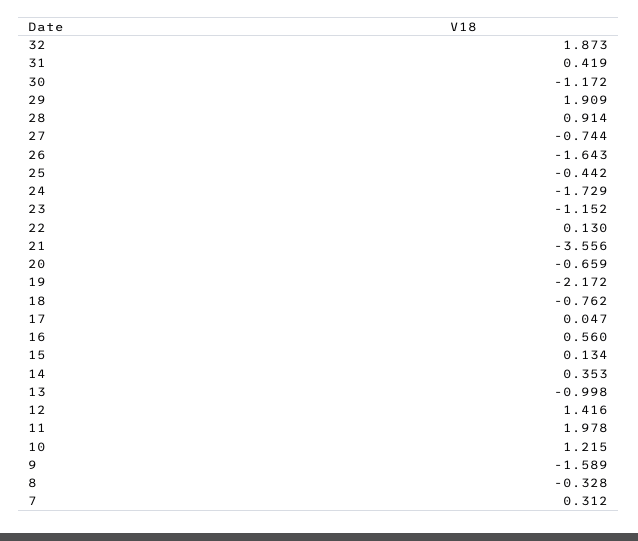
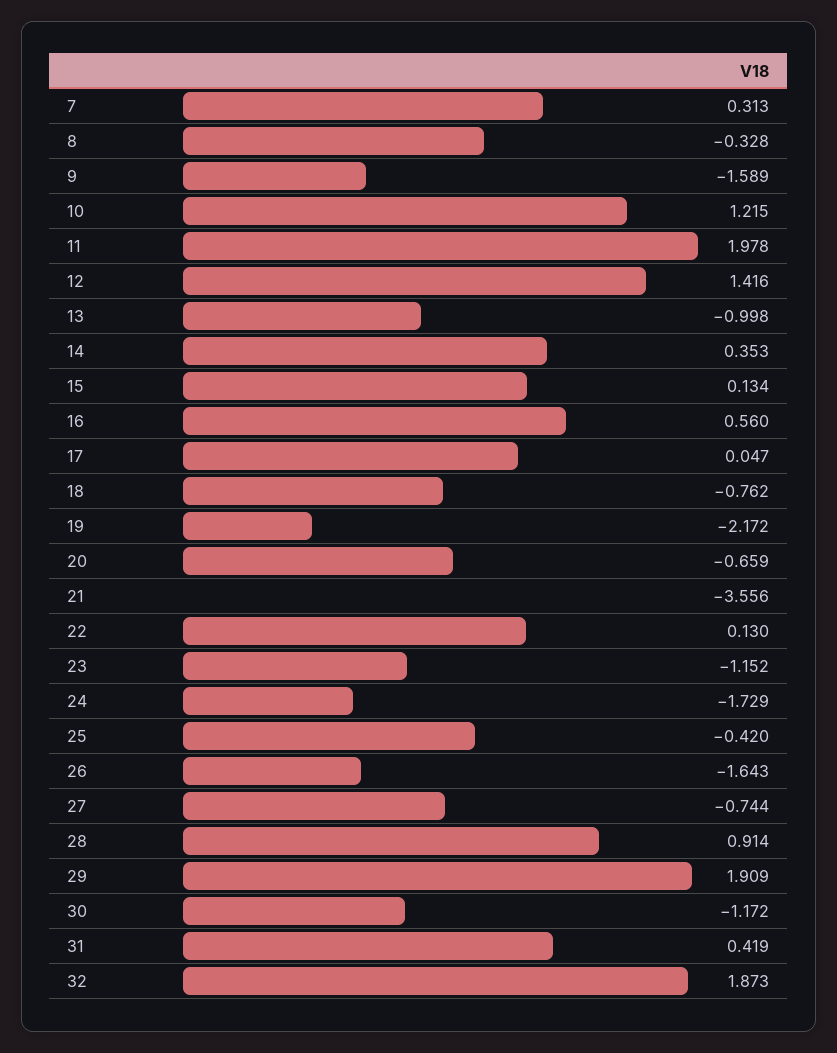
  {
    "32": 1.873,
    "31": 0.419,
    "30": -1.172,
    "29": 1.909,
    "28": 0.914,
    "27": -0.744,
    "26": -1.643,
-   "25": -0.442,
+   "25": -0.42,
    "24": -1.729,
    "23": -1.152,
    "22": 0.13,
    "21": -3.556,
    "20": -0.659,
    "19": -2.172,
    "18": -0.762,
    "17": 0.047,
    "16": 0.56,
    "15": 0.134,
    "14": 0.353,
    "13": -0.998,
    "12": 1.416,
    "11": 1.978,
    "10": 1.215,
    "9": -1.589,
    "8": -0.328,
-   "7": 0.312
+   "7": 0.313
  }

